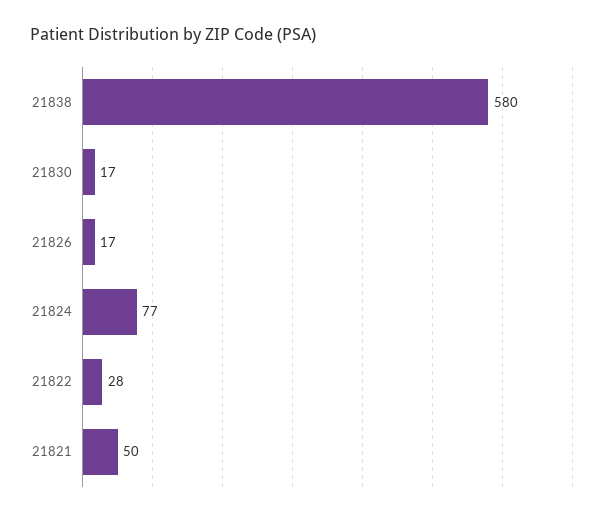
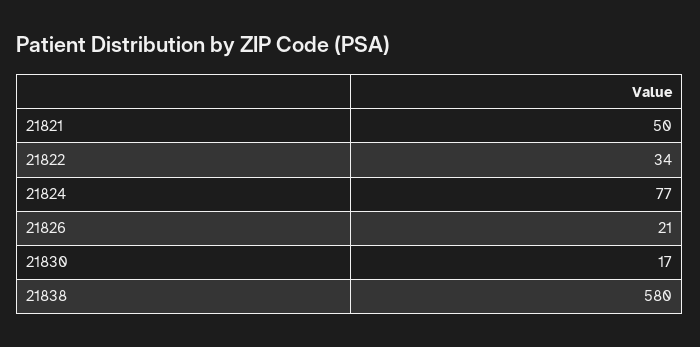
  {
    "21838": 580,
    "21830": 17,
-   "21826": 17,
+   "21826": 21,
    "21824": 77,
-   "21822": 28,
+   "21822": 34,
    "21821": 50
  }

